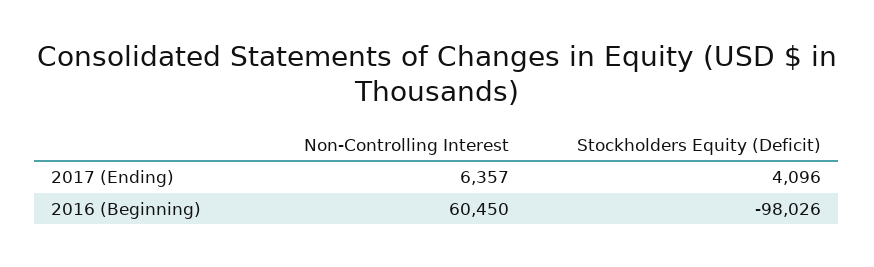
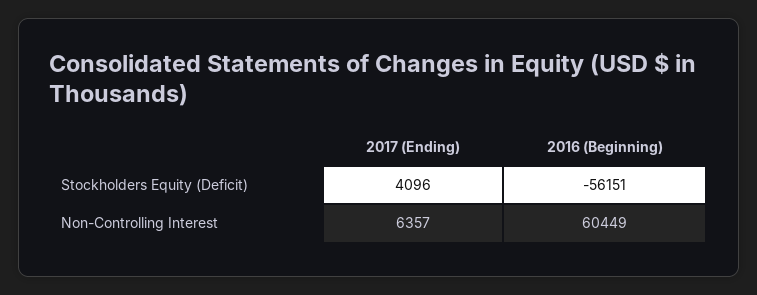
  {
    "Non-Controlling Interest": {
      "2017 (Ending)": 6357,
-     "2016 (Beginning)": 60450
+     "2016 (Beginning)": 60449
    },
    "Stockholders Equity (Deficit)": {
      "2017 (Ending)": 4096,
-     "2016 (Beginning)": -98026
+     "2016 (Beginning)": -56151
    }
  }

